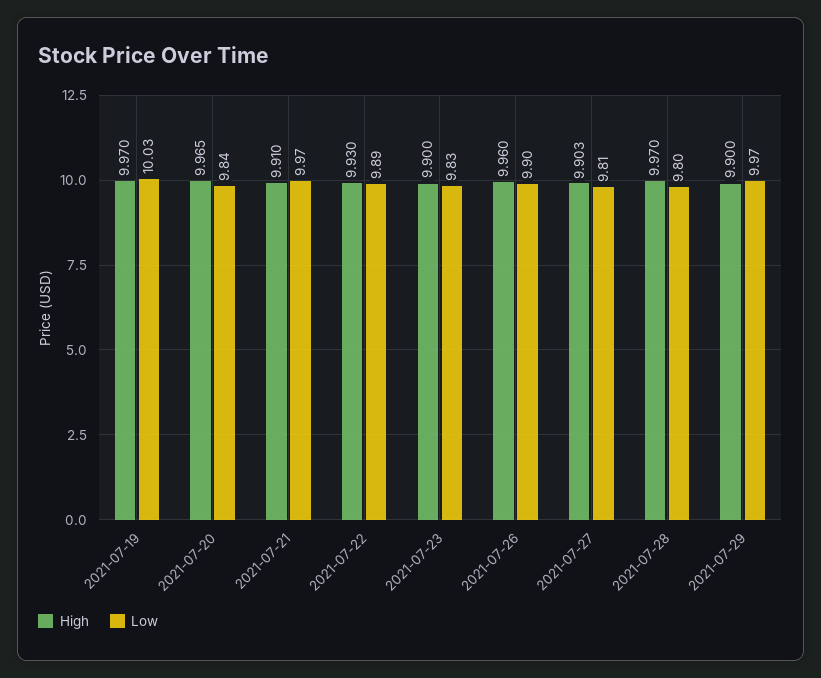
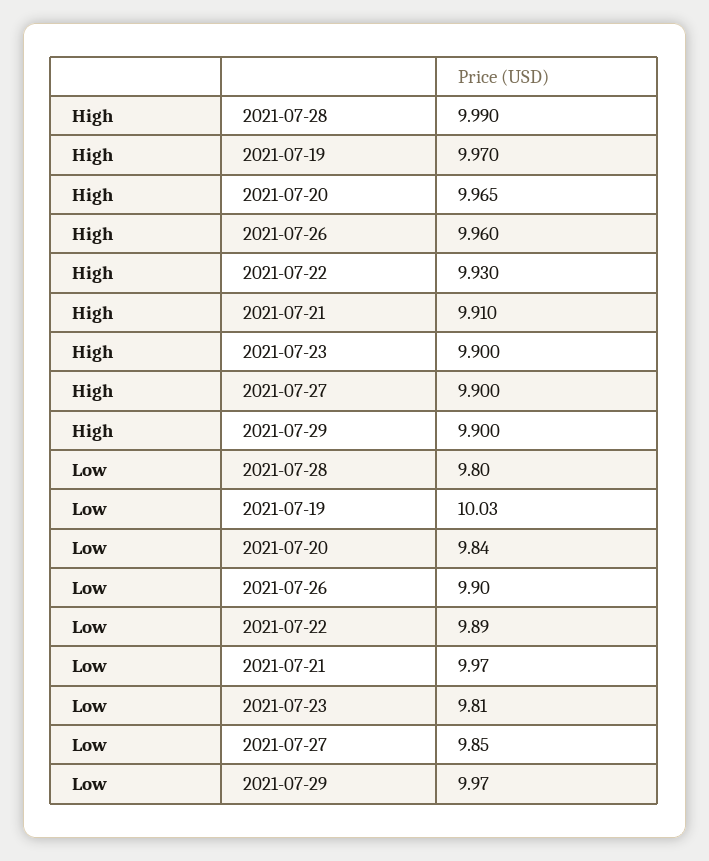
  {
    "High": {
      "2021-07-19": 9.97,
      "2021-07-20": 9.965,
      "2021-07-21": 9.91,
      "2021-07-22": 9.93,
      "2021-07-23": 9.9,
      "2021-07-26": 9.96,
-     "2021-07-27": 9.903,
+     "2021-07-27": 9.9,
-     "2021-07-28": 9.97,
+     "2021-07-28": 9.99,
      "2021-07-29": 9.9
    },
    "Low": {
      "2021-07-19": 10.03,
      "2021-07-20": 9.84,
      "2021-07-21": 9.97,
      "2021-07-22": 9.89,
-     "2021-07-23": 9.83,
+     "2021-07-23": 9.81,
      "2021-07-26": 9.9,
-     "2021-07-27": 9.81,
+     "2021-07-27": 9.85,
      "2021-07-28": 9.8,
      "2021-07-29": 9.97
    }
  }

